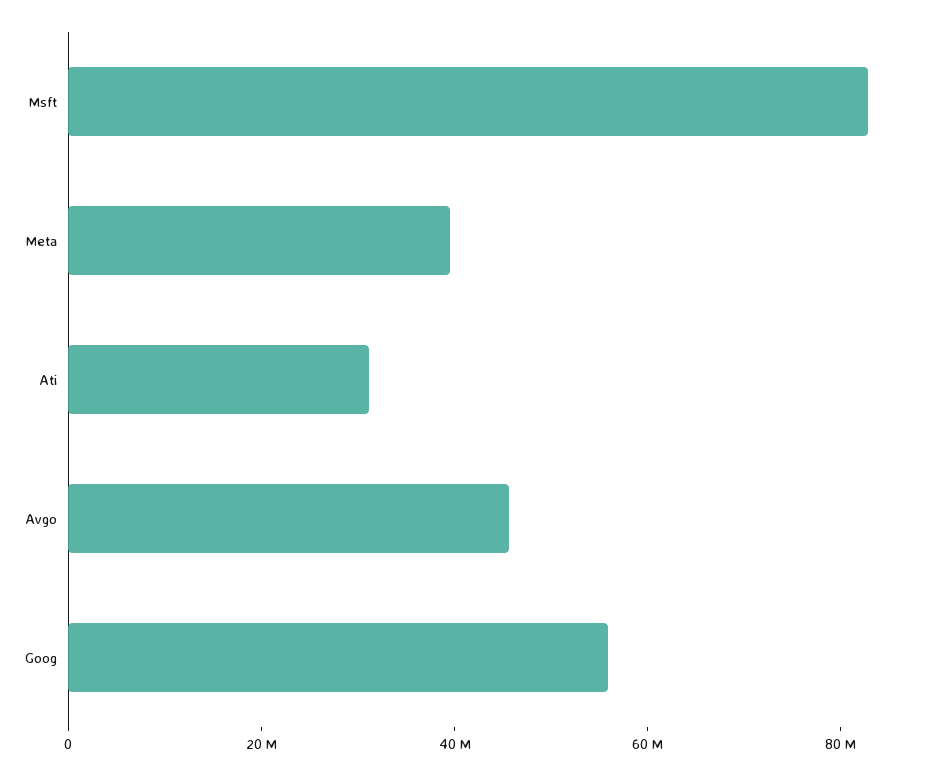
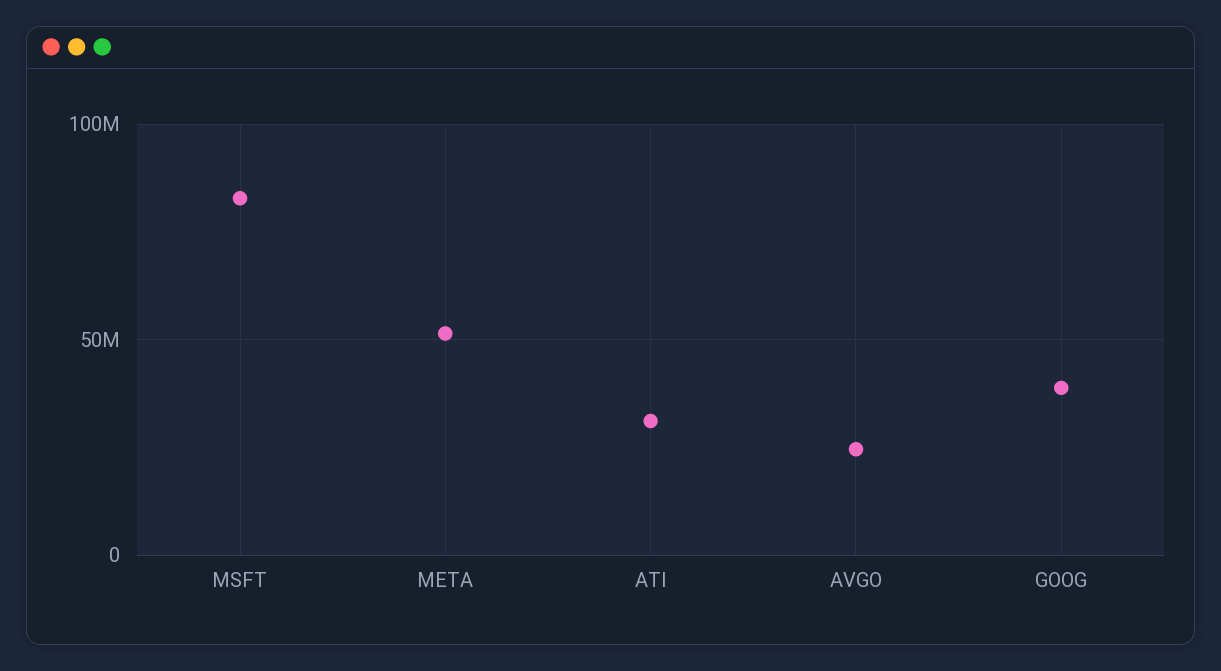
  {
    "Msft": 85000000,
-   "Meta": 40000000,
+   "Meta": 50000000,
    "Ati": 30000000,
-   "Avgo": 45000000,
+   "Avgo": 25000000,
-   "Goog": 55000000
+   "Goog": 40000000
  }

